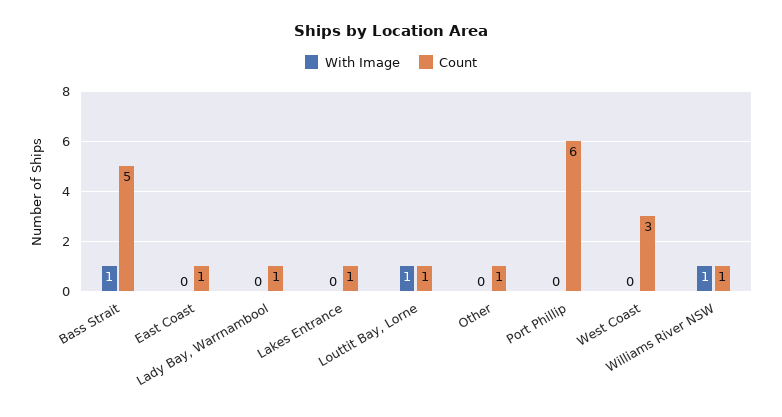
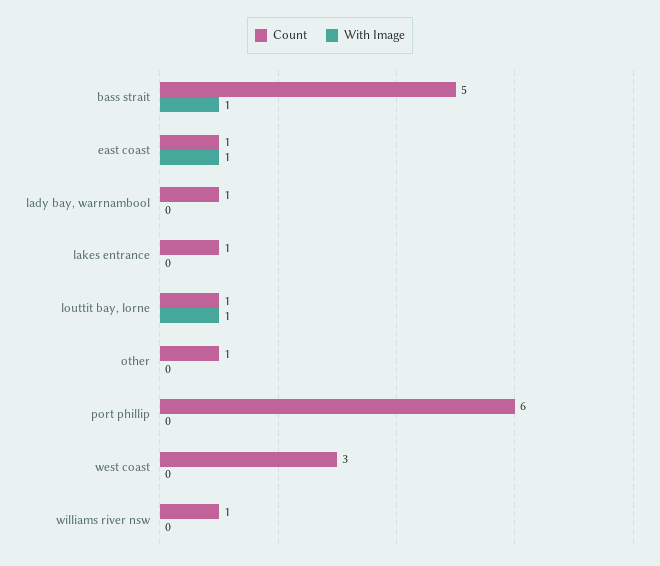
  {
    "With Image": {
      "Bass Strait": 1,
-     "East Coast": 0,
+     "East Coast": 1,
      "Lady Bay, Warrnambool": 0,
      "Lakes Entrance": 0,
      "Louttit Bay, Lorne": 1,
      "Other": 0,
      "Port Phillip": 0,
      "West Coast": 0,
-     "Williams River NSW": 1
+     "Williams River NSW": 0
    },
    "Count": {
      "Bass Strait": 5,
      "East Coast": 1,
      "Lady Bay, Warrnambool": 1,
      "Lakes Entrance": 1,
      "Louttit Bay, Lorne": 1,
      "Other": 1,
      "Port Phillip": 6,
      "West Coast": 3,
      "Williams River NSW": 1
    }
  }

